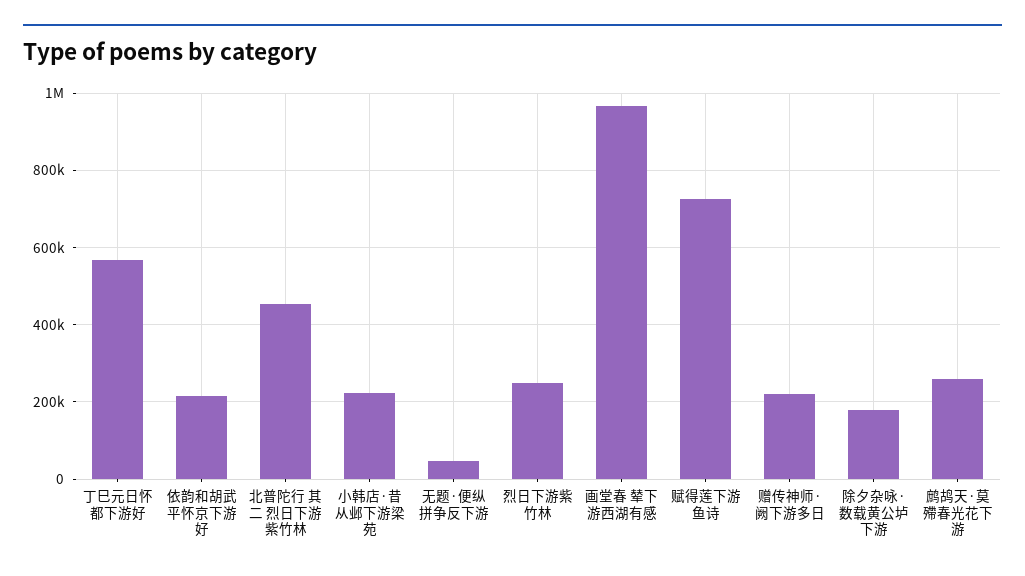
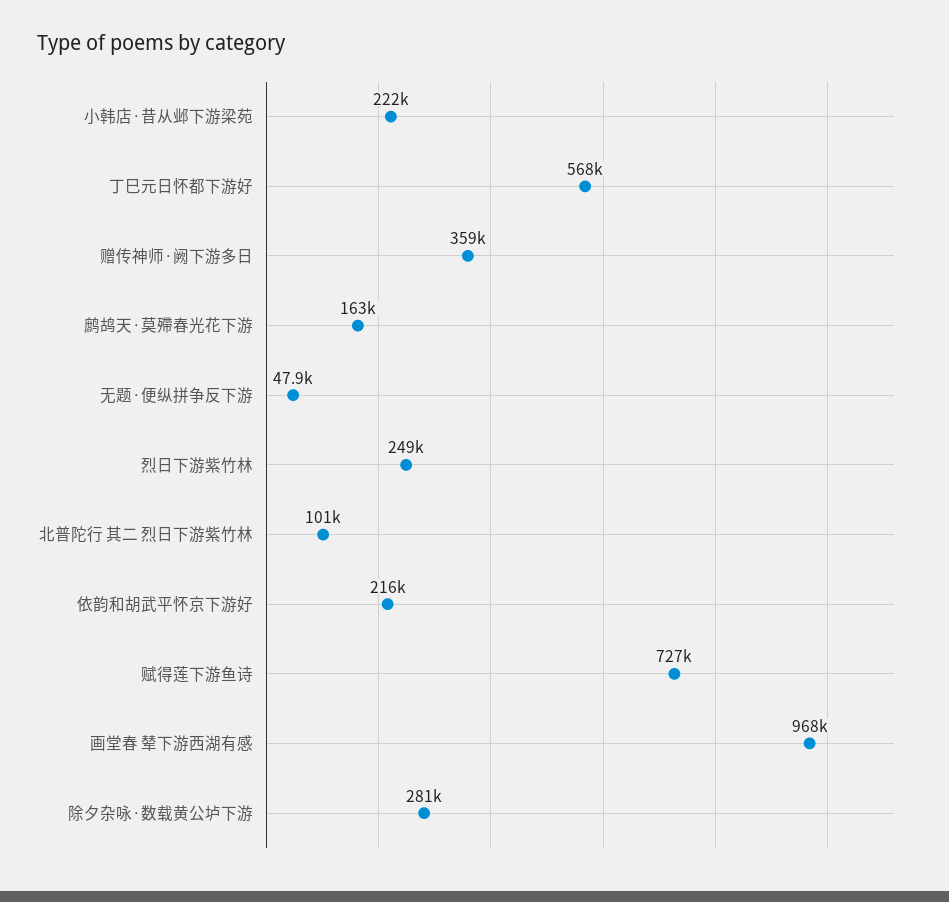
  {
    "丁巳元日怀都下游好": 568000,
    "依韵和胡武平怀京下游好": 216000,
-   "北普陀行 其二 烈日下游紫竹林": 460000,
+   "北普陀行 其二 烈日下游紫竹林": 101000,
    "小韩店·昔从邺下游梁苑": 222000,
    "无题·便纵拼争反下游": 47900,
    "烈日下游紫竹林": 249000,
    "画堂春 辇下游西湖有感": 968000,
    "赋得莲下游鱼诗": 727000,
-   "赠传神师·阙下游多日": 220000,
+   "赠传神师·阙下游多日": 359000,
-   "除夕杂咏·数载黄公垆下游": 180000,
+   "除夕杂咏·数载黄公垆下游": 281000,
-   "鹧鸪天·莫殢春光花下游": 260000
+   "鹧鸪天·莫殢春光花下游": 163000
  }

